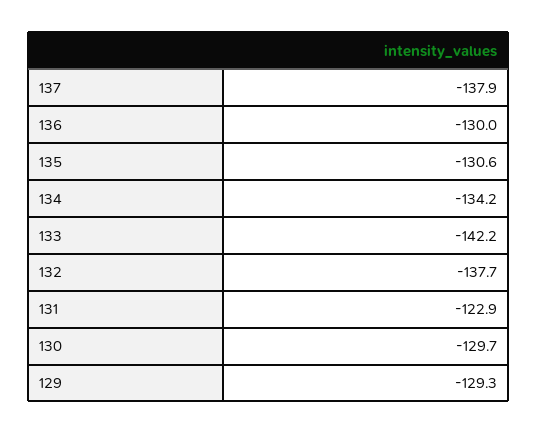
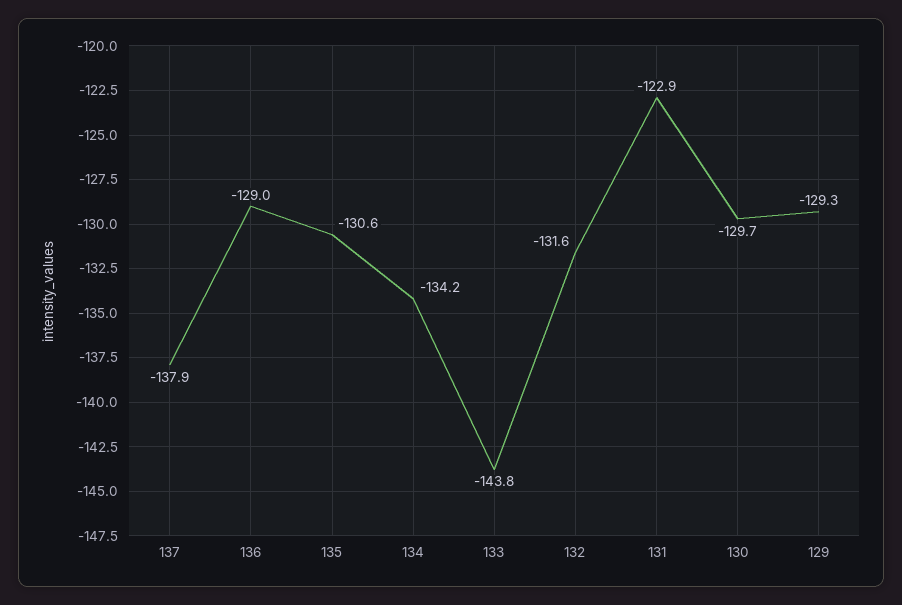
  {
    "137": -137.9,
-   "136": -130,
+   "136": -129,
    "135": -130.6,
    "134": -134.2,
-   "133": -142.2,
+   "133": -143.8,
-   "132": -137.7,
+   "132": -131.6,
    "131": -122.9,
    "130": -129.7,
    "129": -129.3
  }

